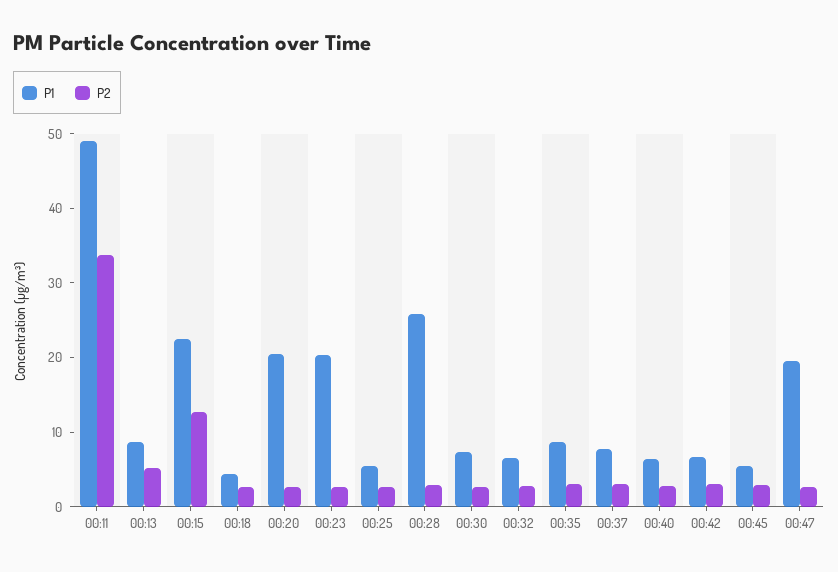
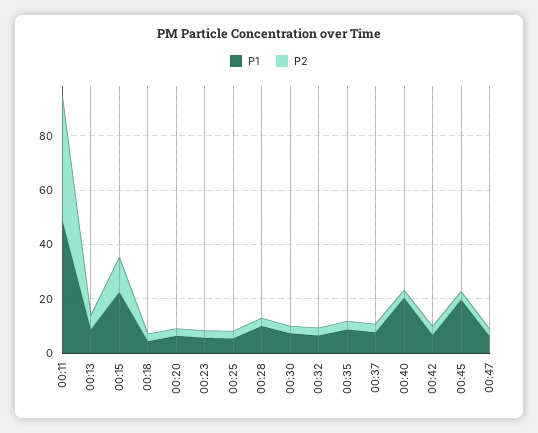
  {
    "P1": {
      "00:11": 50,
      "00:13": 8,
      "00:15": 22,
      "00:18": 4,
-     "00:20": 20,
+     "00:20": 5,
-     "00:23": 20,
+     "00:23": 5,
      "00:25": 6,
-     "00:28": 26,
+     "00:28": 10,
      "00:30": 8,
      "00:32": 6,
      "00:35": 8,
      "00:37": 8,
-     "00:40": 6,
+     "00:40": 20,
      "00:42": 6,
-     "00:45": 6,
+     "00:45": 20,
-     "00:47": 20
+     "00:47": 5
    },
    "P2": {
-     "00:11": 34,
+     "00:11": 45,
      "00:13": 6,
      "00:15": 12,
      "00:18": 2,
      "00:20": 2,
      "00:23": 2,
      "00:25": 2,
      "00:28": 2,
      "00:30": 2,
      "00:32": 2,
      "00:35": 4,
      "00:37": 4,
      "00:40": 2,
      "00:42": 4,
      "00:45": 2,
      "00:47": 2
    }
  }

